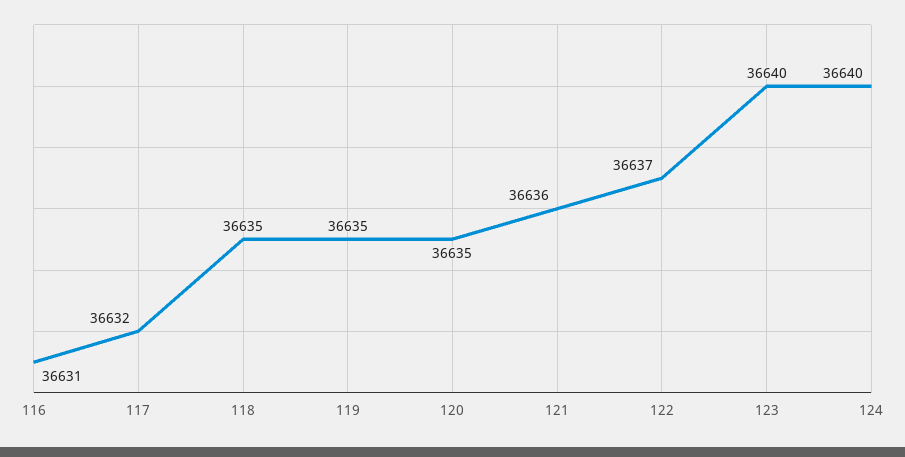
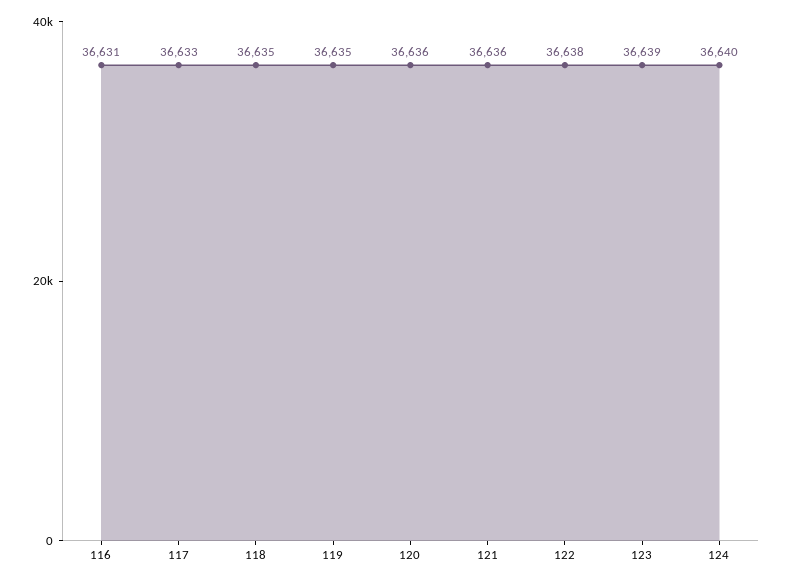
  {
    "116": 36631,
-   "117": 36632,
+   "117": 36633,
    "118": 36635,
    "119": 36635,
-   "120": 36635,
+   "120": 36636,
    "121": 36636,
-   "122": 36637,
+   "122": 36638,
-   "123": 36640,
+   "123": 36639,
    "124": 36640
  }

